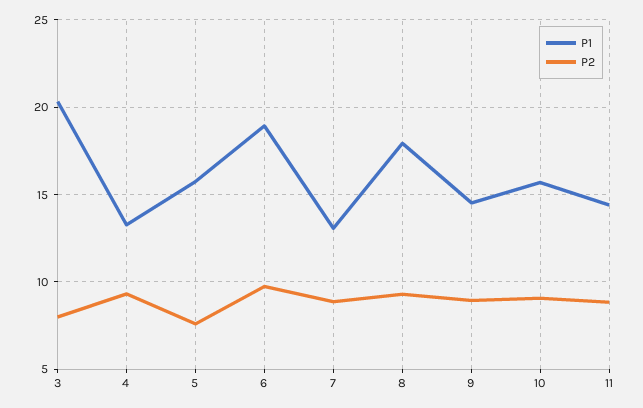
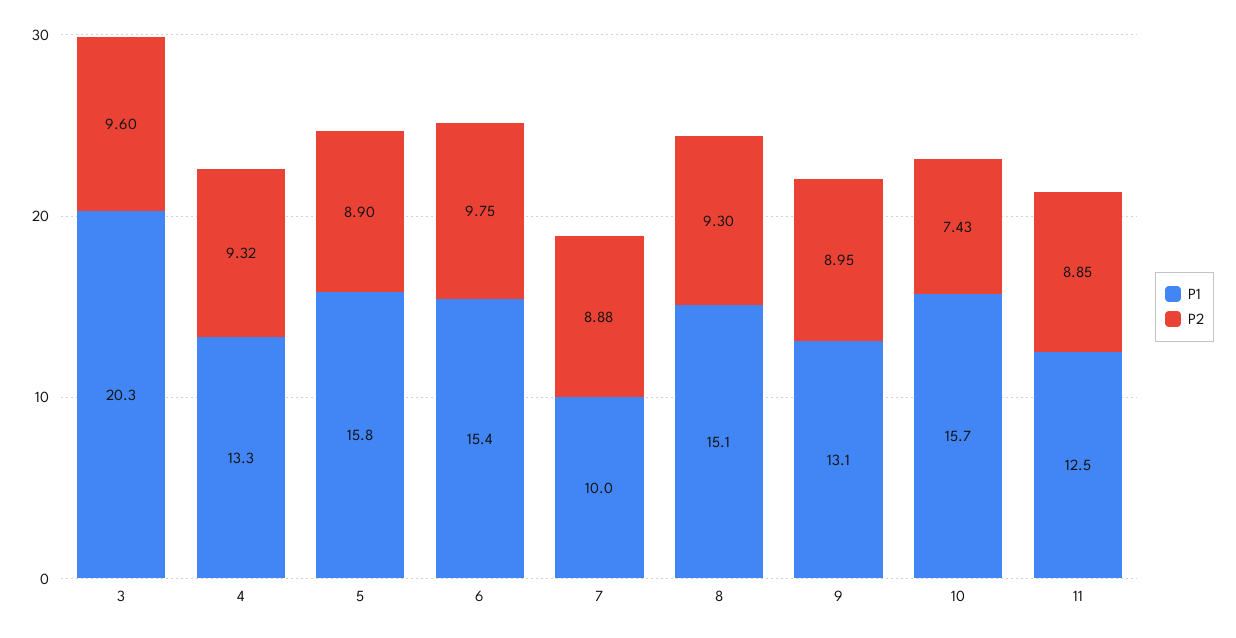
  {
    "P1": {
      "3": 20.3,
      "4": 13.3,
      "5": 15.8,
-     "6": 19,
+     "6": 15.4,
-     "7": 13,
+     "7": 10,
-     "8": 18,
+     "8": 15.1,
-     "9": 14.5,
+     "9": 13.1,
      "10": 15.7,
-     "11": 14.5
+     "11": 12.5
    },
    "P2": {
-     "3": 8,
+     "3": 9.6,
      "4": 9.32,
-     "5": 7.5,
+     "5": 8.9,
      "6": 9.75,
      "7": 8.88,
      "8": 9.3,
      "9": 8.95,
-     "10": 9,
+     "10": 7.43,
      "11": 8.85
    }
  }

